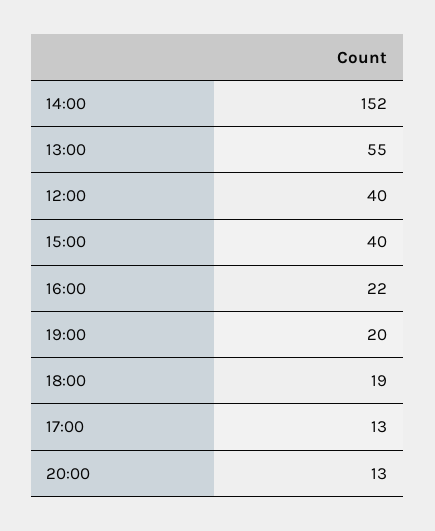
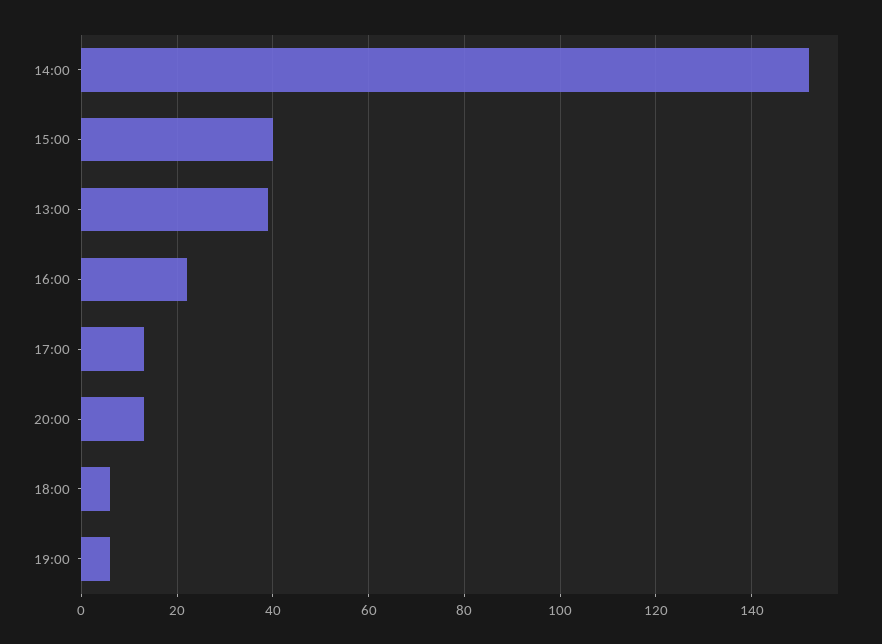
  {
    "14:00": 152,
-   "13:00": 55,
+   "13:00": 40,
-   "12:00": 40,
    "15:00": 40,
    "16:00": 22,
-   "19:00": 20,
+   "19:00": 5,
-   "18:00": 19,
+   "18:00": 5,
    "17:00": 13,
    "20:00": 13
  }

